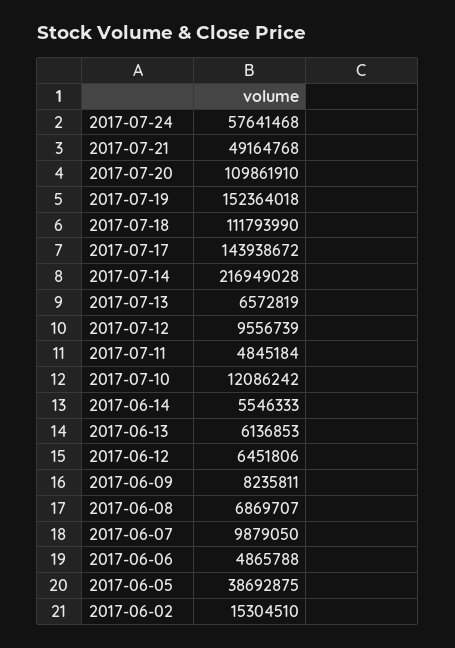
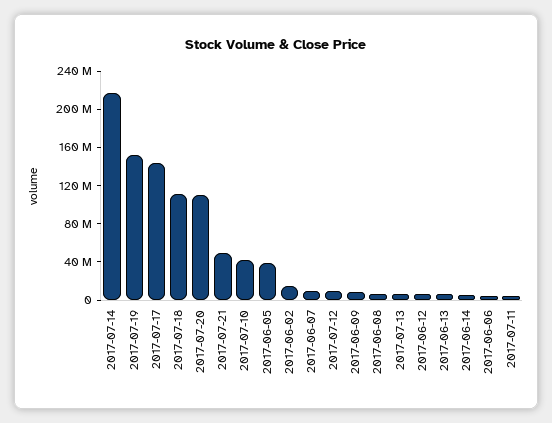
  {
-   "2017-07-24": 57641468,
    "2017-07-21": 49164768,
    "2017-07-20": 109861910,
    "2017-07-19": 152364018,
    "2017-07-18": 111793990,
    "2017-07-17": 143938672,
    "2017-07-14": 216949028,
    "2017-07-13": 6572819,
    "2017-07-12": 9556739,
    "2017-07-11": 4845184,
-   "2017-07-10": 12086242,
+   "2017-07-10": 40000000,
    "2017-06-14": 5546333,
    "2017-06-13": 6136853,
    "2017-06-12": 6451806,
    "2017-06-09": 8235811,
    "2017-06-08": 6869707,
    "2017-06-07": 9879050,
    "2017-06-06": 4865788,
    "2017-06-05": 38692875,
    "2017-06-02": 15304510
  }

